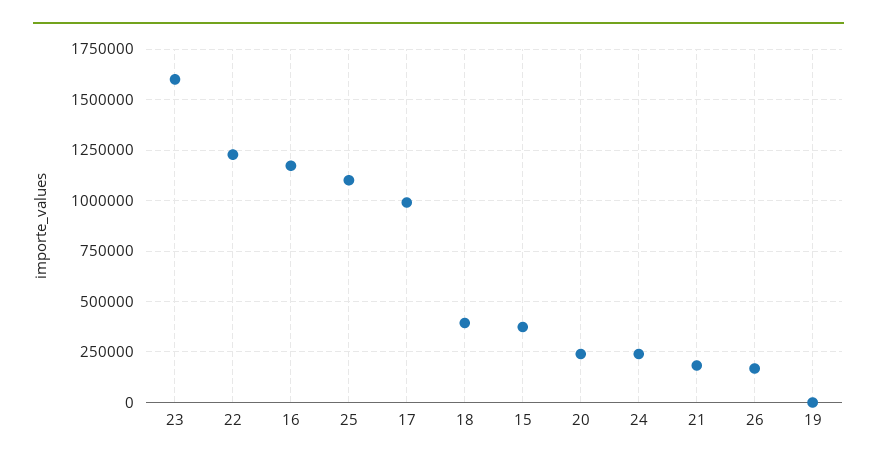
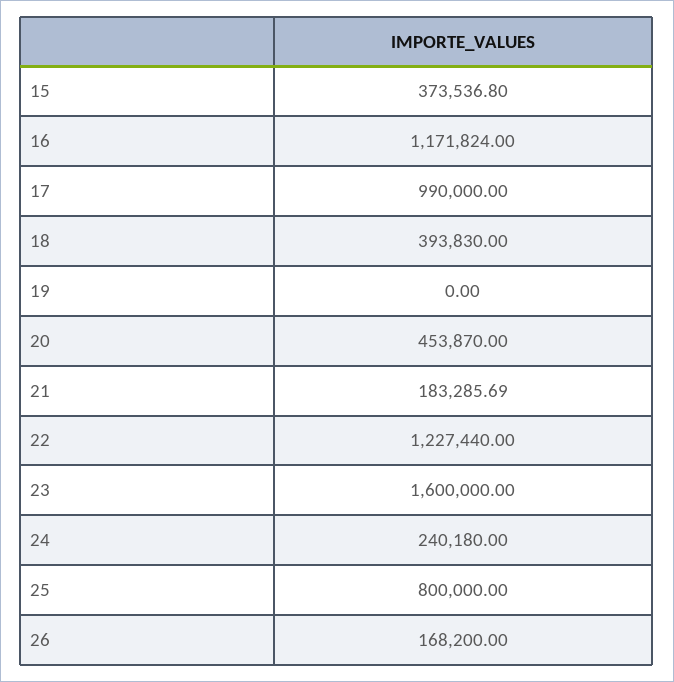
  {
    "23": 1600000,
    "22": 1227440,
    "16": 1171824,
-   "25": 1100000,
+   "25": 800000,
    "17": 990000,
    "18": 393830,
    "15": 373536.8,
-   "20": 250000,
+   "20": 453870,
    "24": 240180,
    "21": 183285.69,
    "26": 168200,
    "19": 0
  }

